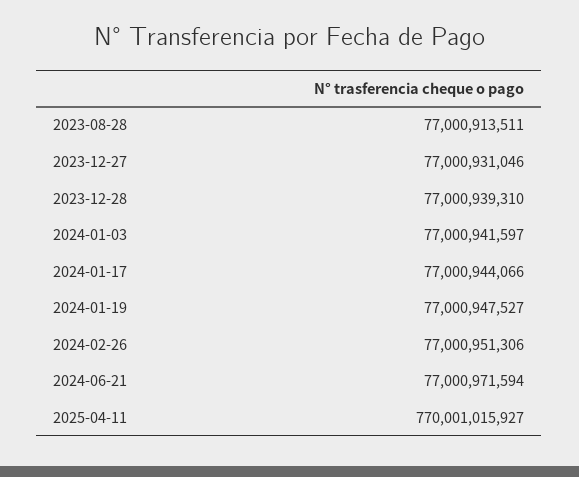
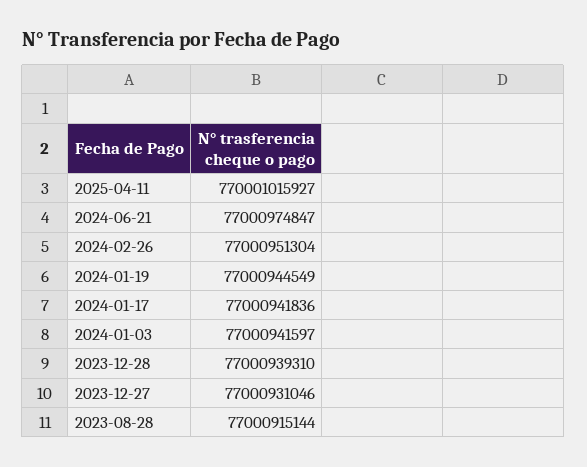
  {
-   "2023-08-28": 77000913511,
+   "2023-08-28": 77000915144,
    "2023-12-27": 77000931046,
    "2023-12-28": 77000939310,
    "2024-01-03": 77000941597,
-   "2024-01-17": 77000944066,
+   "2024-01-17": 77000941836,
-   "2024-01-19": 77000947527,
+   "2024-01-19": 77000944549,
-   "2024-02-26": 77000951306,
+   "2024-02-26": 77000951304,
-   "2024-06-21": 77000971594,
+   "2024-06-21": 77000974847,
    "2025-04-11": 770001015927
  }

